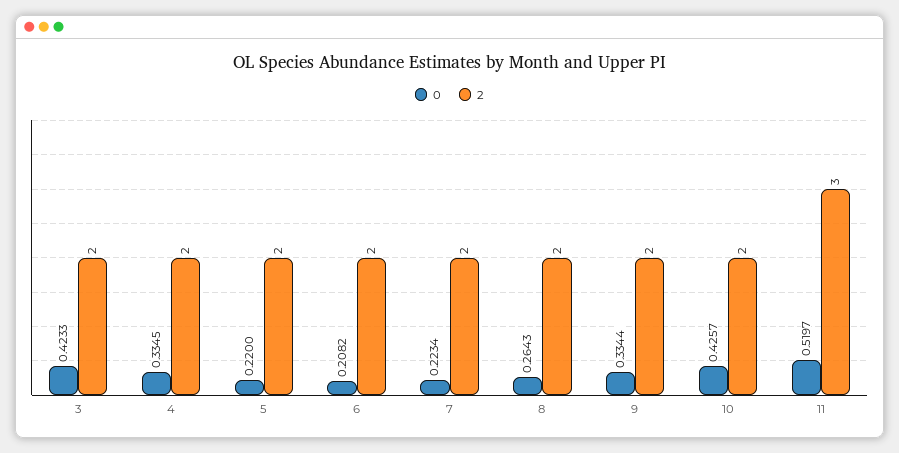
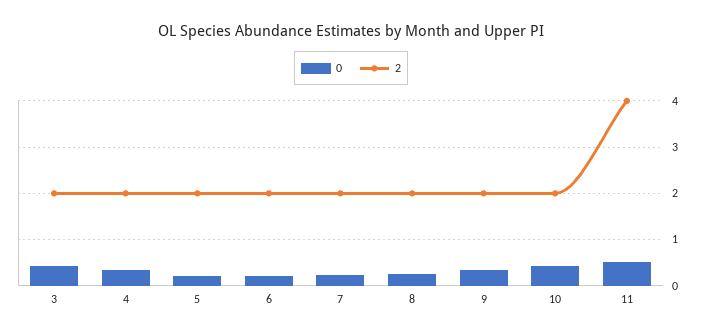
  {
    "0": {
      "3": 0.4233,
      "4": 0.3345,
      "5": 0.22,
      "6": 0.2082,
      "7": 0.2234,
      "8": 0.2643,
      "9": 0.3344,
      "10": 0.4257,
      "11": 0.5197
    },
    "2": {
      "3": 2,
      "4": 2,
      "5": 2,
      "6": 2,
      "7": 2,
      "8": 2,
      "9": 2,
      "10": 2,
-     "11": 3
+     "11": 4
    }
  }

